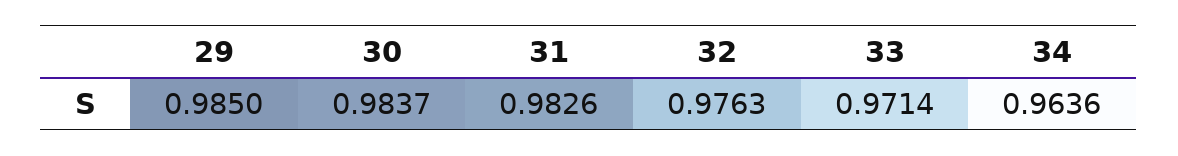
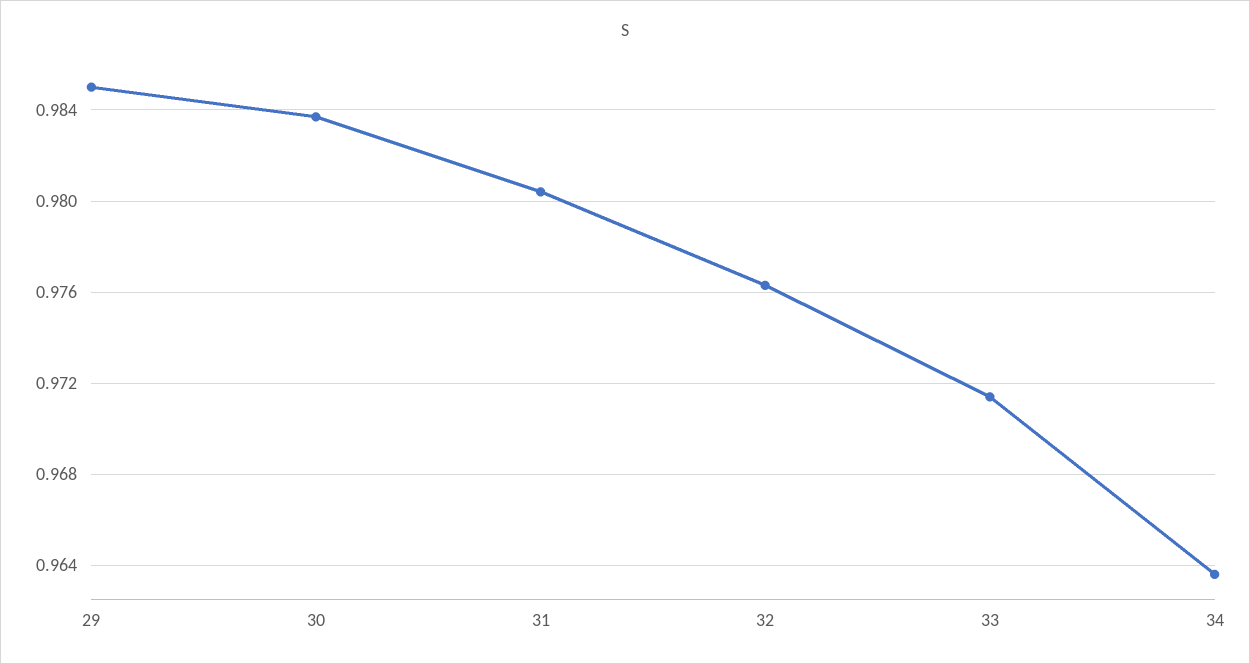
  {
    "29": 0.985,
    "30": 0.9837,
-   "31": 0.9826,
+   "31": 0.9805,
    "32": 0.9763,
    "33": 0.9714,
    "34": 0.9636
  }

